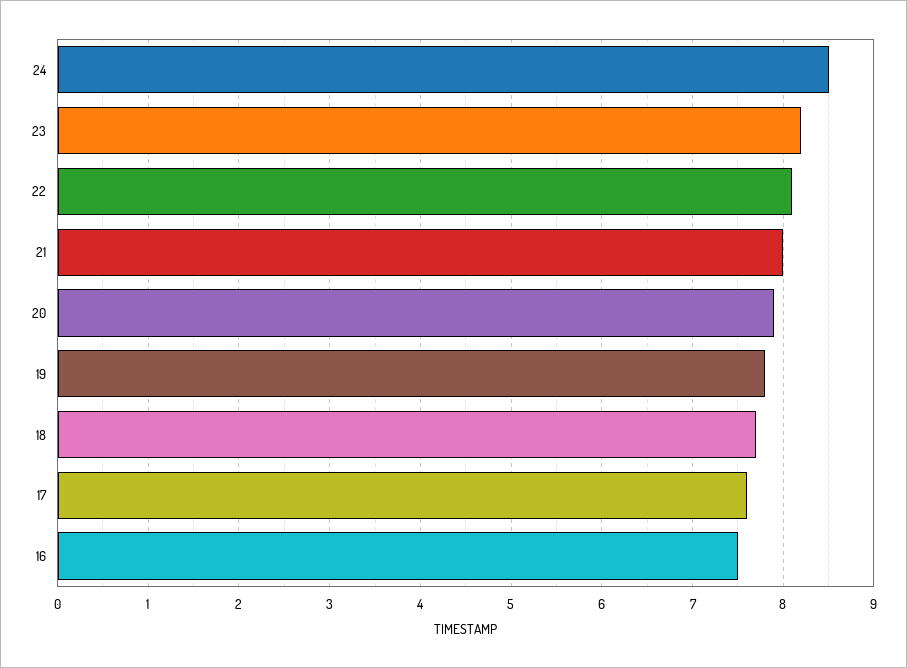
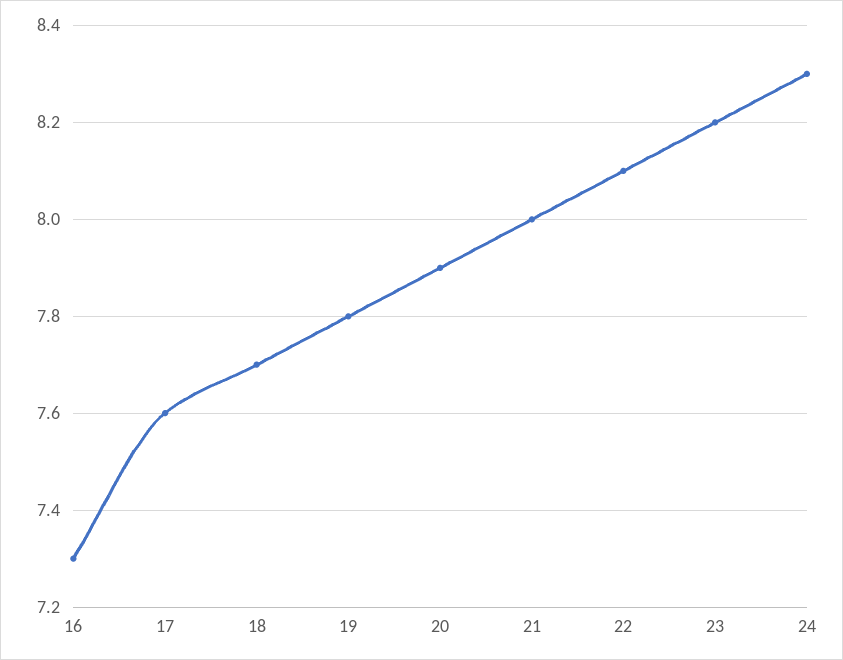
  {
-   "24": 8.5,
+   "24": 8.3,
    "23": 8.2,
    "22": 8.1,
    "21": 8,
    "20": 7.9,
    "19": 7.8,
    "18": 7.7,
    "17": 7.6,
-   "16": 7.5
+   "16": 7.3
  }

